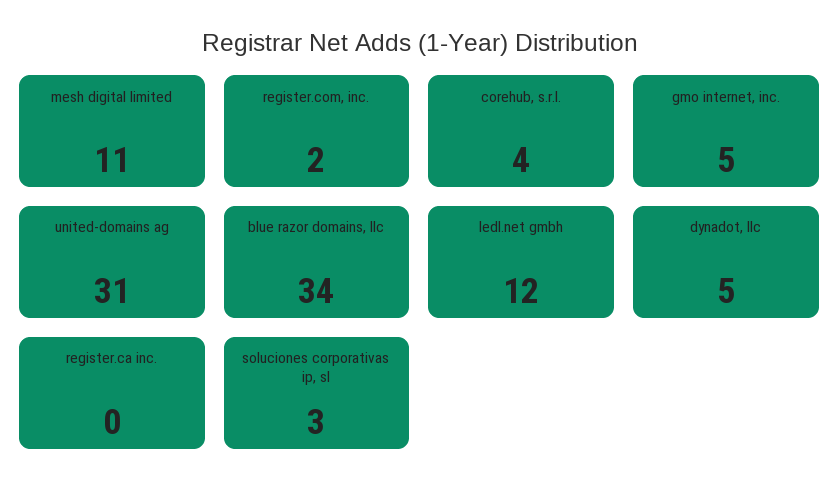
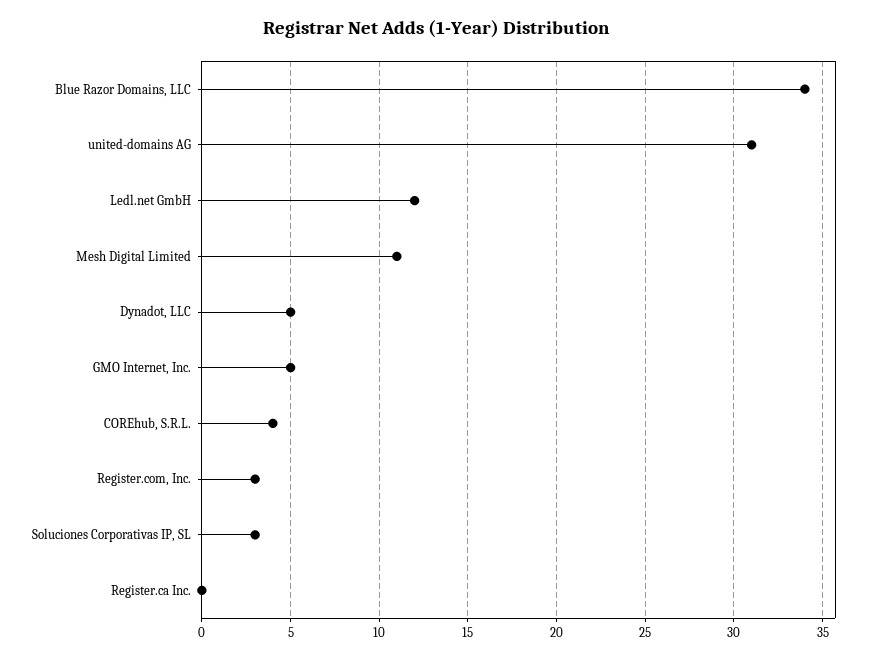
  {
    "mesh digital limited": 11,
-   "register.com, inc.": 2,
+   "register.com, inc.": 3,
    "corehub, s.r.l.": 4,
    "gmo internet, inc.": 5,
    "united-domains ag": 31,
    "blue razor domains, llc": 34,
    "ledl.net gmbh": 12,
    "dynadot, llc": 5,
    "register.ca inc.": 0,
    "soluciones corporativas ip, sl": 3
  }

